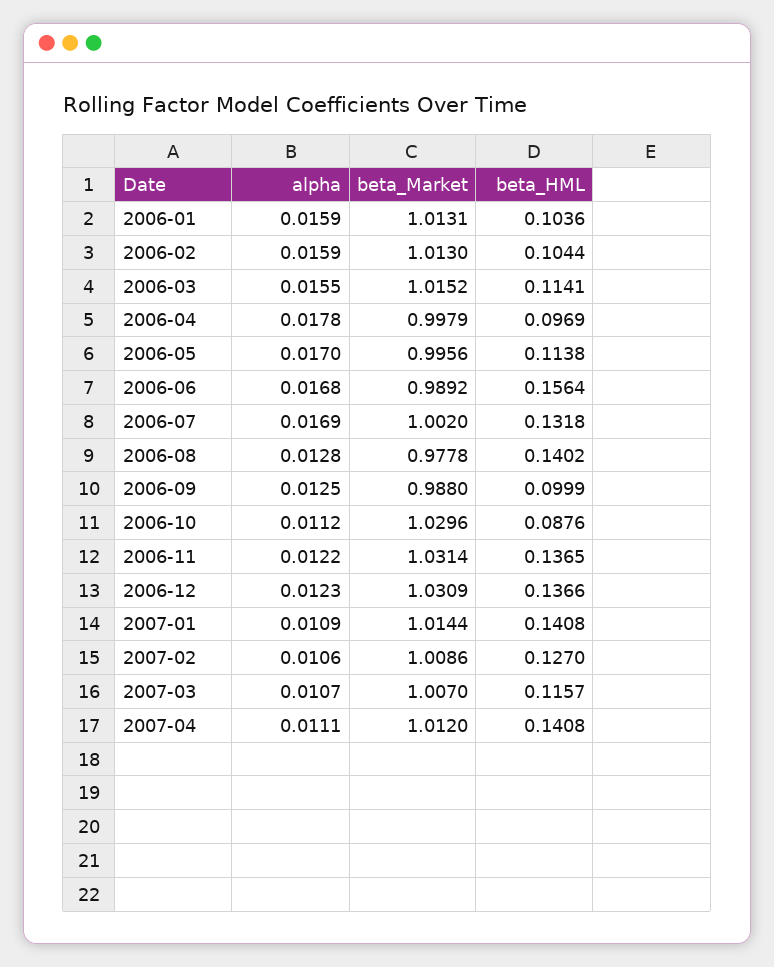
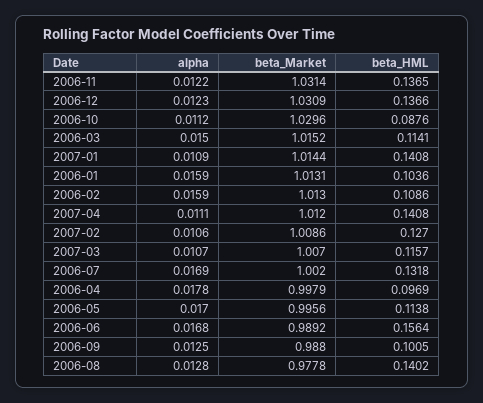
  {
    "alpha": {
      "2006-01": 0.0159,
      "2006-02": 0.0159,
-     "2006-03": 0.0155,
+     "2006-03": 0.015,
      "2006-04": 0.0178,
      "2006-05": 0.017,
      "2006-06": 0.0168,
      "2006-07": 0.0169,
      "2006-08": 0.0128,
      "2006-09": 0.0125,
      "2006-10": 0.0112,
      "2006-11": 0.0122,
      "2006-12": 0.0123,
      "2007-01": 0.0109,
      "2007-02": 0.0106,
      "2007-03": 0.0107,
      "2007-04": 0.0111
    },
    "beta_Market": {
      "2006-01": 1.0131,
      "2006-02": 1.013,
      "2006-03": 1.0152,
      "2006-04": 0.9979,
      "2006-05": 0.9956,
      "2006-06": 0.9892,
      "2006-07": 1.002,
      "2006-08": 0.9778,
      "2006-09": 0.988,
      "2006-10": 1.0296,
      "2006-11": 1.0314,
      "2006-12": 1.0309,
      "2007-01": 1.0144,
      "2007-02": 1.0086,
      "2007-03": 1.007,
      "2007-04": 1.012
    },
    "beta_HML": {
      "2006-01": 0.1036,
-     "2006-02": 0.1044,
+     "2006-02": 0.1086,
      "2006-03": 0.1141,
      "2006-04": 0.0969,
      "2006-05": 0.1138,
      "2006-06": 0.1564,
      "2006-07": 0.1318,
      "2006-08": 0.1402,
-     "2006-09": 0.0999,
+     "2006-09": 0.1005,
      "2006-10": 0.0876,
      "2006-11": 0.1365,
      "2006-12": 0.1366,
      "2007-01": 0.1408,
      "2007-02": 0.127,
      "2007-03": 0.1157,
      "2007-04": 0.1408
    }
  }

